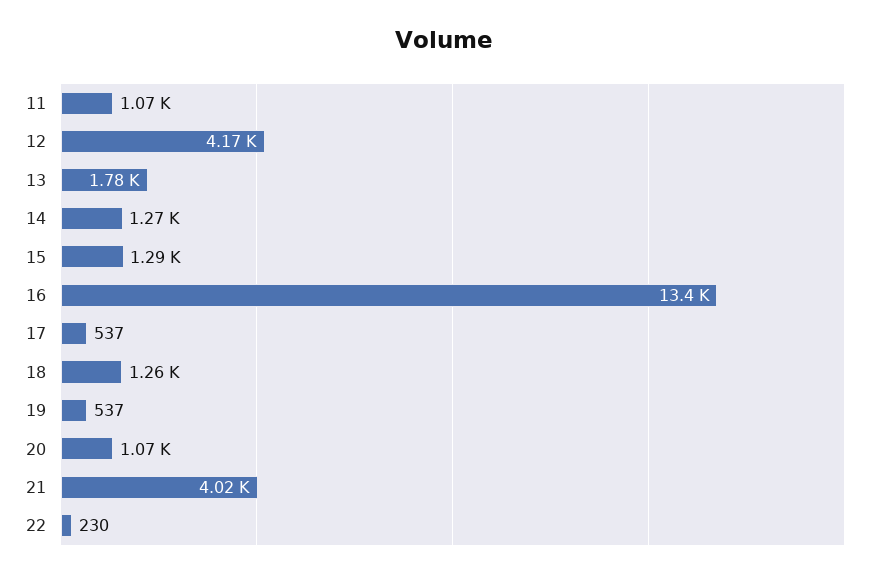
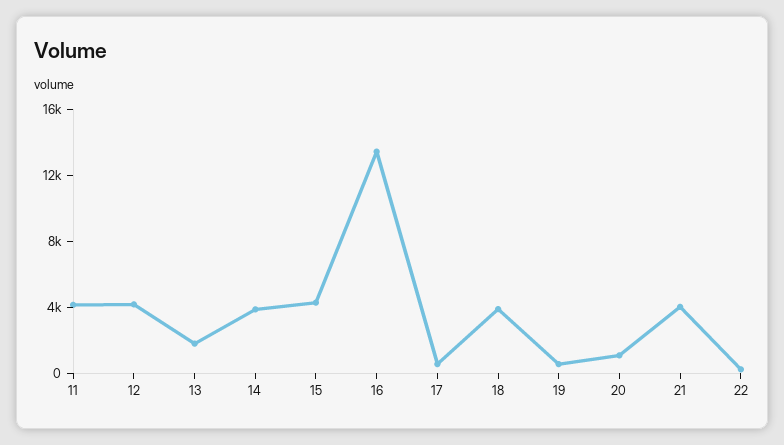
  {
-   "11": 1070,
+   "11": 4000,
    "12": 4170,
    "13": 1780,
-   "14": 1270,
+   "14": 4000,
-   "15": 1290,
+   "15": 4000,
    "16": 13400,
    "17": 537,
-   "18": 1260,
+   "18": 4000,
    "19": 537,
    "20": 1070,
    "21": 4020,
    "22": 230
  }

